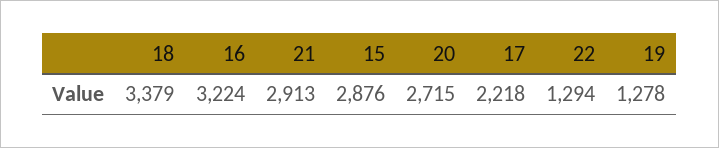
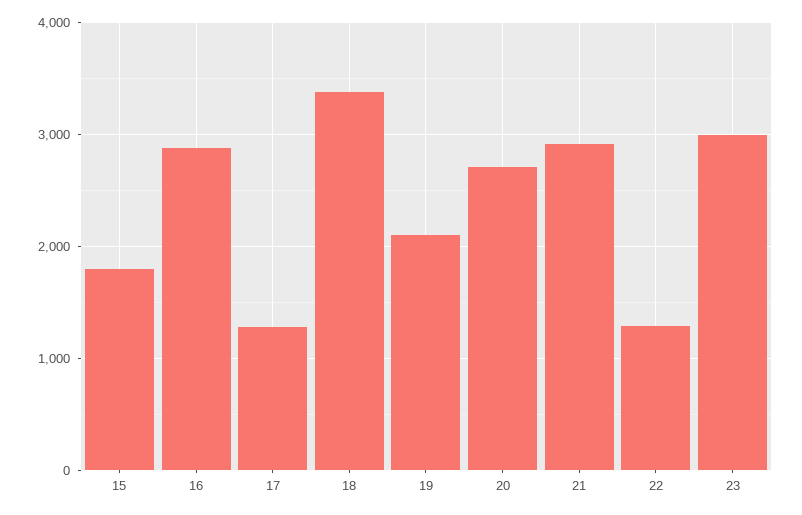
  {
    "18": 3379,
-   "16": 3224,
+   "16": 2900,
    "21": 2913,
-   "15": 2876,
+   "15": 1800,
    "20": 2715,
-   "17": 2218,
+   "17": 1300,
    "22": 1294,
-   "19": 1278
+   "19": 2100,
+   "23": 3000
  }

